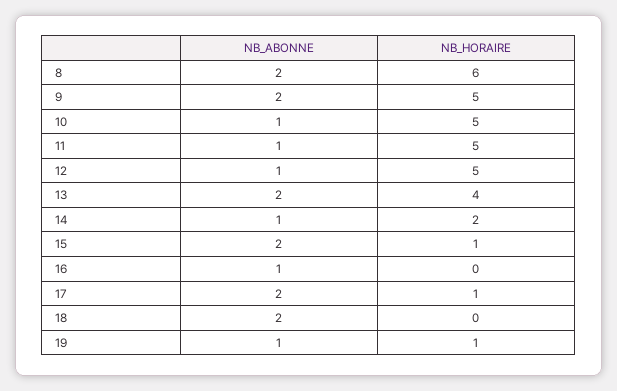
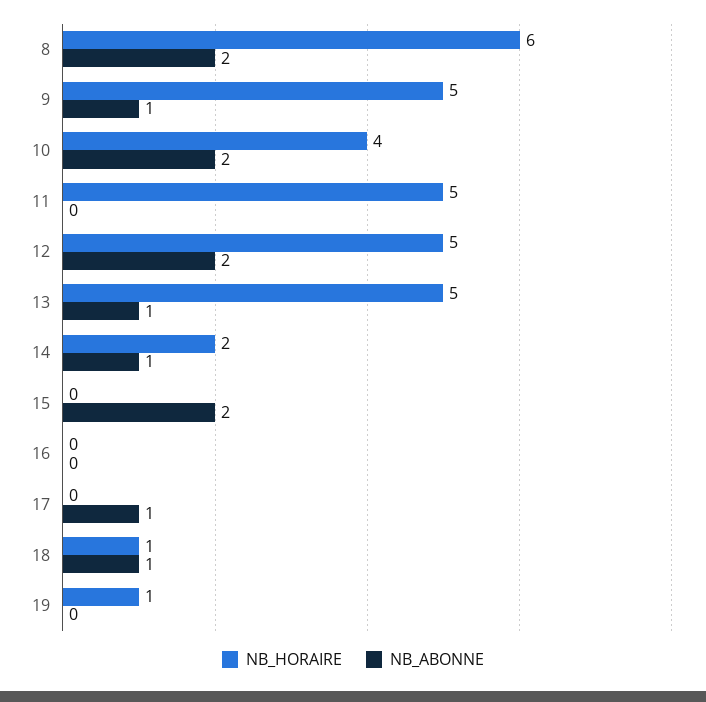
  {
    "NB_ABONNE": {
      "8": 2,
-     "9": 2,
+     "9": 1,
-     "10": 1,
+     "10": 2,
-     "11": 1,
+     "11": 0,
-     "12": 1,
+     "12": 2,
-     "13": 2,
+     "13": 1,
      "14": 1,
      "15": 2,
-     "16": 1,
+     "16": 0,
-     "17": 2,
+     "17": 1,
-     "18": 2,
+     "18": 1,
-     "19": 1
+     "19": 0
    },
    "NB_HORAIRE": {
      "8": 6,
      "9": 5,
-     "10": 5,
+     "10": 4,
      "11": 5,
      "12": 5,
-     "13": 4,
+     "13": 5,
      "14": 2,
-     "15": 1,
+     "15": 0,
      "16": 0,
-     "17": 1,
+     "17": 0,
-     "18": 0,
+     "18": 1,
      "19": 1
    }
  }

